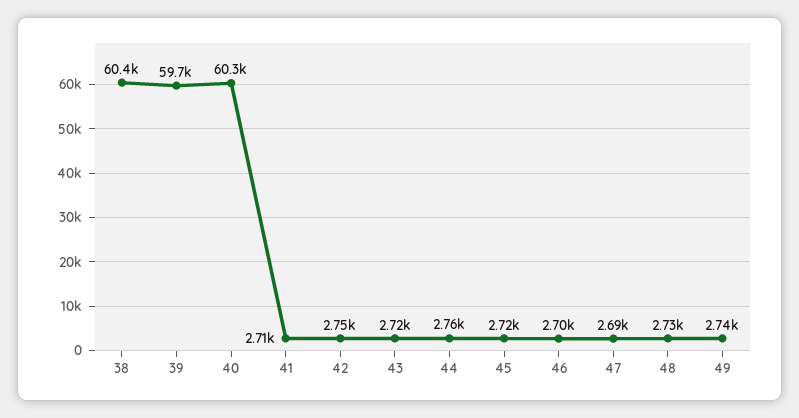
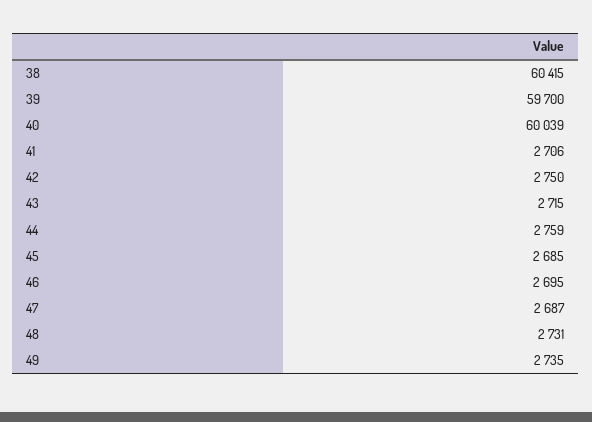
  {
    "38": 60415,
    "39": 59700,
-   "40": 60300,
+   "40": 60039,
    "41": 2706,
    "42": 2750,
    "43": 2715,
    "44": 2759,
-   "45": 2720,
+   "45": 2685,
    "46": 2695,
    "47": 2687,
    "48": 2731,
    "49": 2735
  }

